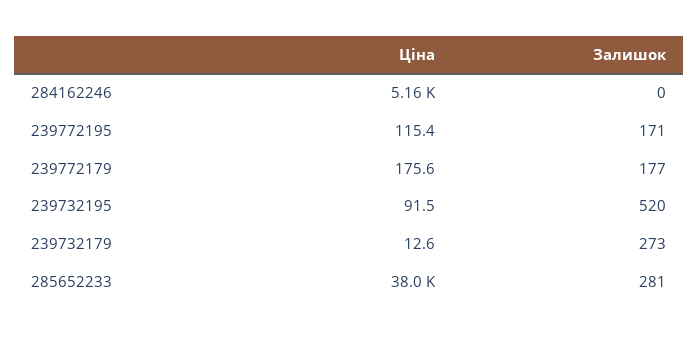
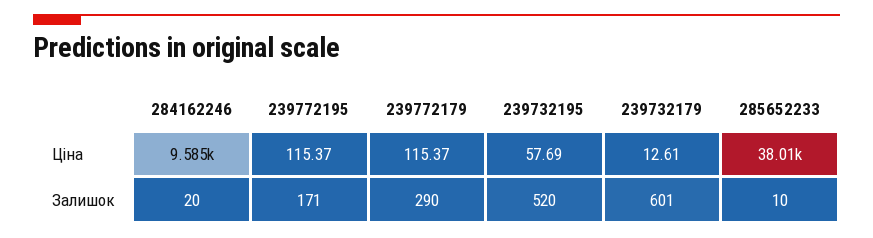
  {
    "Ціна": {
-     "284162246": 5160,
+     "284162246": 9585,
      "239772195": 115.37,
-     "239772179": 175.6,
+     "239772179": 115.37,
-     "239732195": 91.5,
+     "239732195": 57.69,
      "239732179": 12.61,
      "285652233": 38010
    },
    "Залишок": {
-     "284162246": 0,
+     "284162246": 20,
      "239772195": 171,
-     "239772179": 177,
+     "239772179": 290,
      "239732195": 520,
-     "239732179": 273,
+     "239732179": 601,
-     "285652233": 281
+     "285652233": 10
    }
  }

